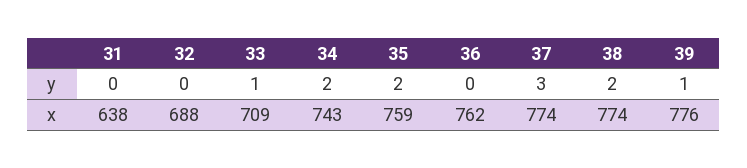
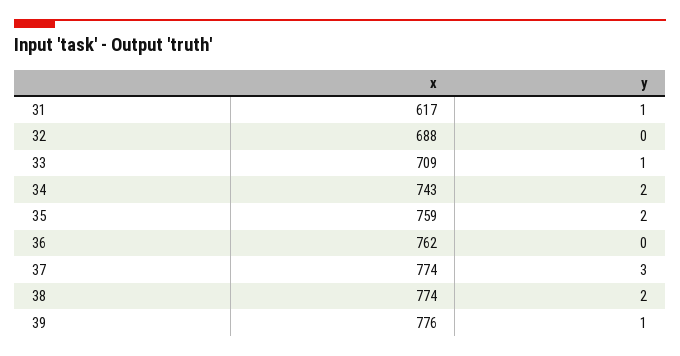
  {
    "31": {
-     "y": 0,
+     "y": 1,
-     "x": 638
+     "x": 617
    },
    "32": {
      "y": 0,
      "x": 688
    },
    "33": {
      "y": 1,
      "x": 709
    },
    "34": {
      "y": 2,
      "x": 743
    },
    "35": {
      "y": 2,
      "x": 759
    },
    "36": {
      "y": 0,
      "x": 762
    },
    "37": {
      "y": 3,
      "x": 774
    },
    "38": {
      "y": 2,
      "x": 774
    },
    "39": {
      "y": 1,
      "x": 776
    }
  }

